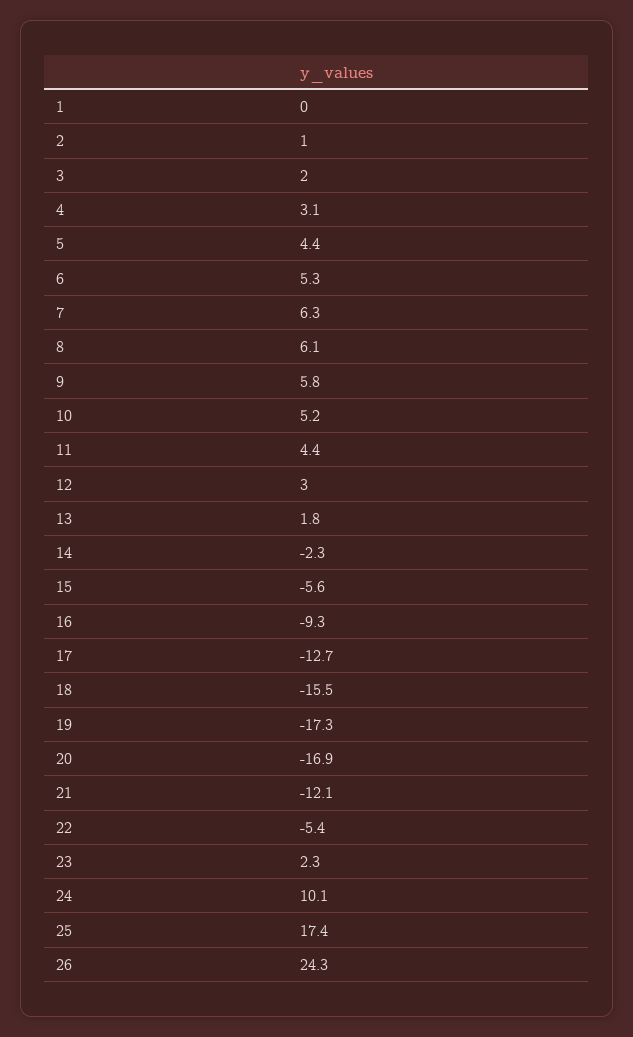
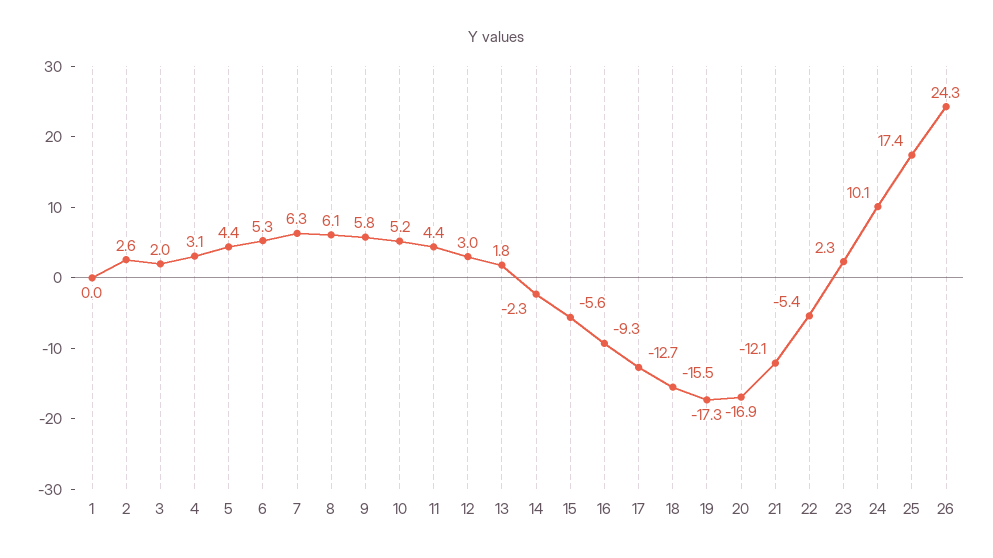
  {
    "1": 0,
-   "2": 1,
+   "2": 2.6,
    "3": 2,
    "4": 3.1,
    "5": 4.4,
    "6": 5.3,
    "7": 6.3,
    "8": 6.1,
    "9": 5.8,
    "10": 5.2,
    "11": 4.4,
    "12": 3,
    "13": 1.8,
    "14": -2.3,
    "15": -5.6,
    "16": -9.3,
    "17": -12.7,
    "18": -15.5,
    "19": -17.3,
    "20": -16.9,
    "21": -12.1,
    "22": -5.4,
    "23": 2.3,
    "24": 10.1,
    "25": 17.4,
    "26": 24.3
  }

